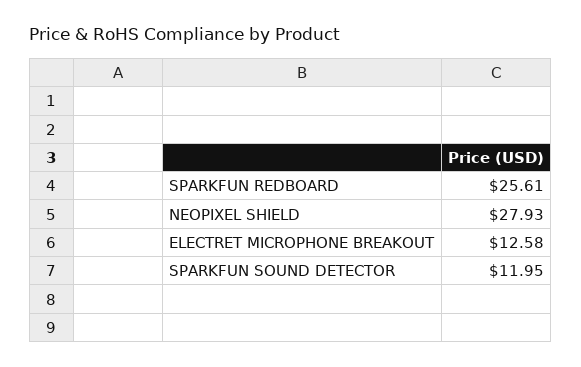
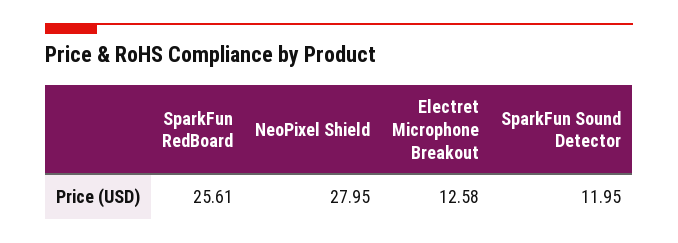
  {
    "SPARKFUN REDBOARD": 25.61,
-   "NEOPIXEL SHIELD": 27.93,
+   "NEOPIXEL SHIELD": 27.95,
    "ELECTRET MICROPHONE BREAKOUT": 12.58,
    "SPARKFUN SOUND DETECTOR": 11.95
  }

